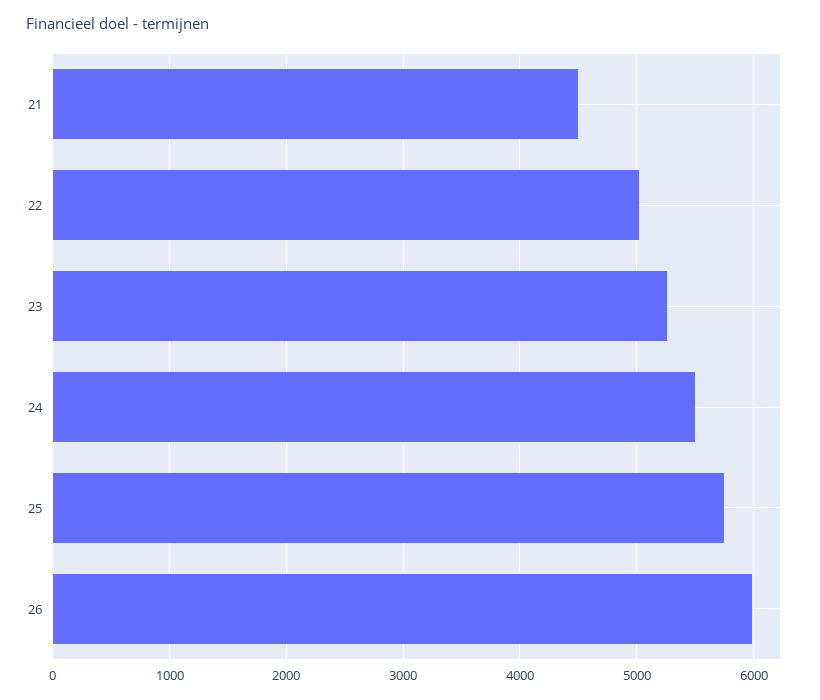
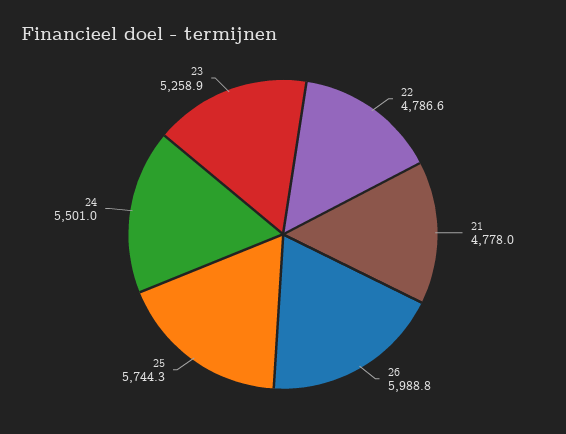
  {
-   "21": 4500,
+   "21": 4778,
-   "22": 5000,
+   "22": 4786.6,
    "23": 5258.9,
    "24": 5501,
    "25": 5744.3,
    "26": 5988.8
  }

